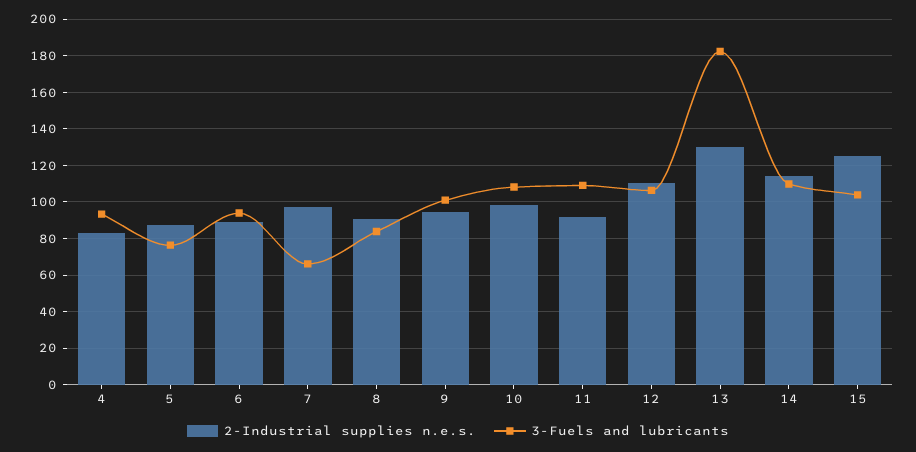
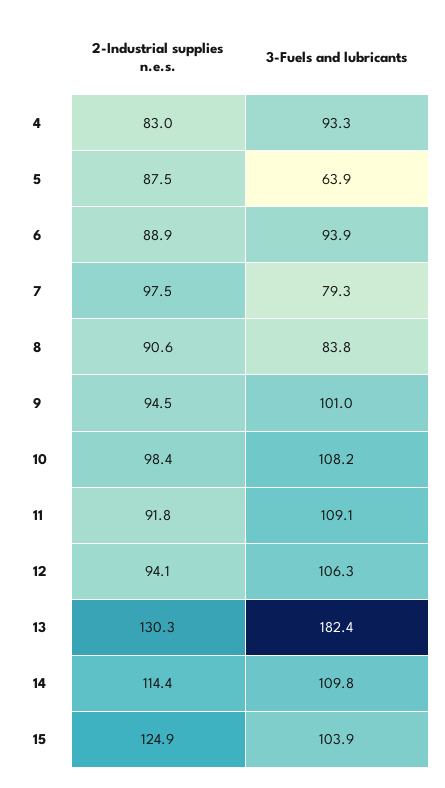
  {
    "2-Industrial supplies n.e.s.": {
      "4": 83,
      "5": 87.5,
      "6": 88.9,
      "7": 97.5,
      "8": 90.6,
      "9": 94.5,
      "10": 98.4,
      "11": 91.8,
-     "12": 110,
+     "12": 94.1,
      "13": 130.3,
      "14": 114.4,
      "15": 124.9
    },
    "3-Fuels and lubricants": {
      "4": 93.3,
-     "5": 75,
+     "5": 63.9,
      "6": 93.9,
-     "7": 65,
+     "7": 79.3,
      "8": 83.8,
      "9": 101,
      "10": 108.2,
      "11": 109.1,
      "12": 106.3,
      "13": 182.4,
      "14": 109.8,
      "15": 103.9
    }
  }

